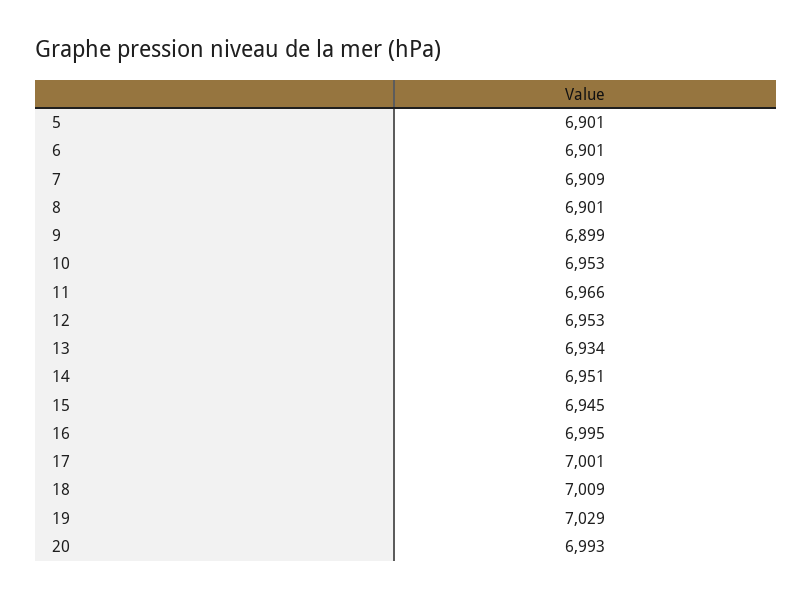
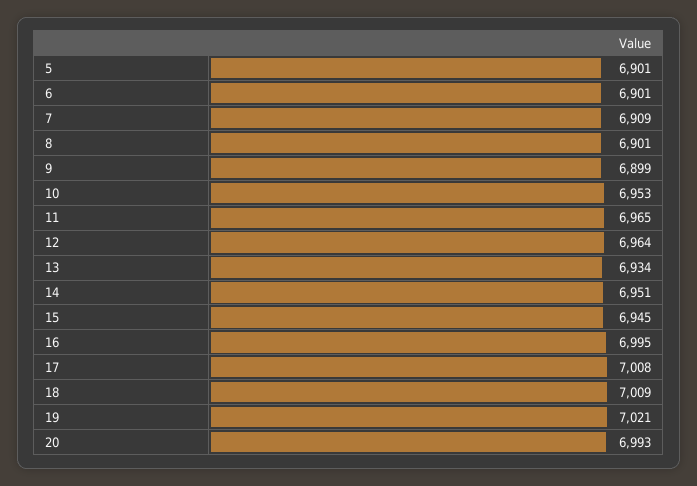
  {
    "5": 6901,
    "6": 6901,
    "7": 6909,
    "8": 6901,
    "9": 6899,
    "10": 6953,
-   "11": 6966,
+   "11": 6965,
-   "12": 6953,
+   "12": 6964,
    "13": 6934,
    "14": 6951,
    "15": 6945,
    "16": 6995,
-   "17": 7001,
+   "17": 7008,
    "18": 7009,
-   "19": 7029,
+   "19": 7021,
    "20": 6993
  }

